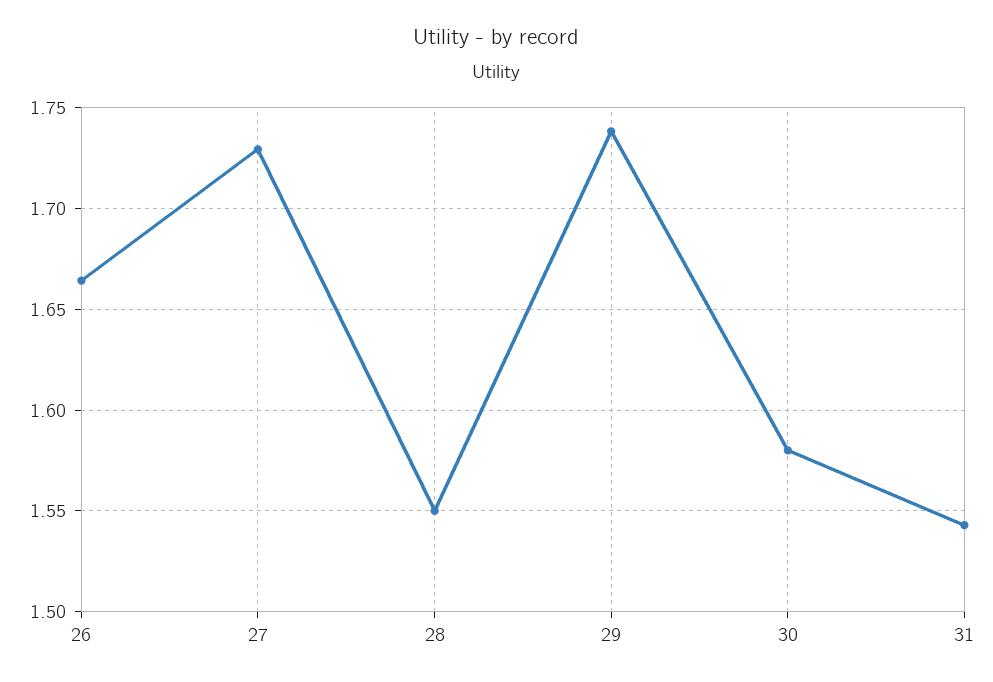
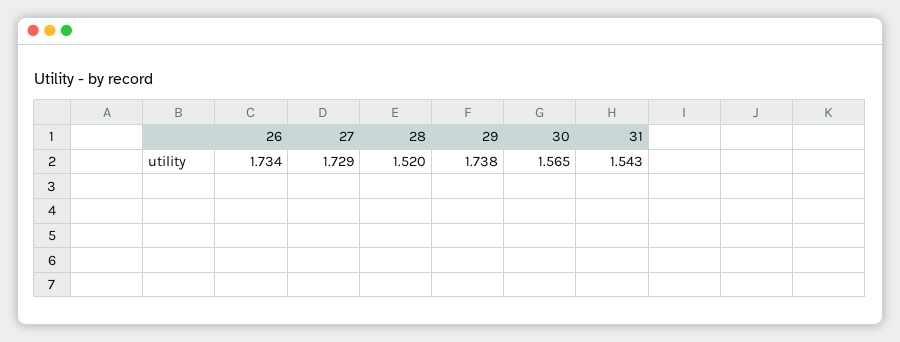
  {
-   "26": 1.665,
+   "26": 1.734,
    "27": 1.729,
-   "28": 1.55,
+   "28": 1.52,
    "29": 1.738,
-   "30": 1.58,
+   "30": 1.565,
    "31": 1.543
  }

